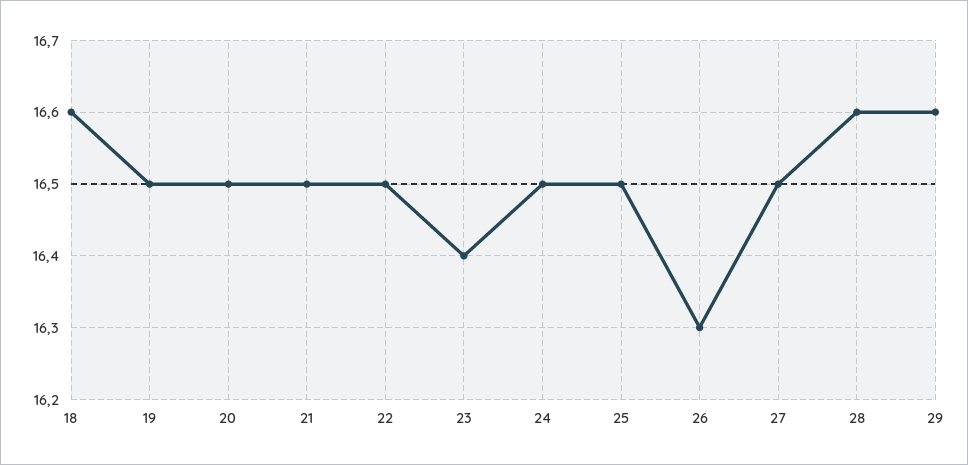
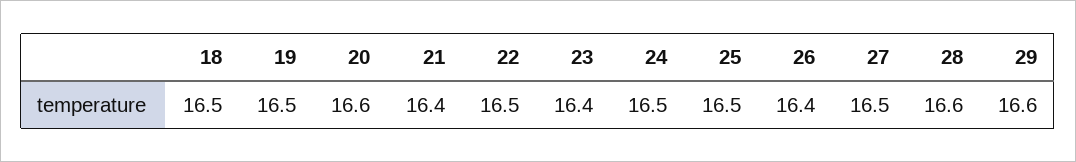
  {
-   "18": 16.6,
+   "18": 16.5,
    "19": 16.5,
-   "20": 16.5,
+   "20": 16.6,
-   "21": 16.5,
+   "21": 16.4,
    "22": 16.5,
    "23": 16.4,
    "24": 16.5,
    "25": 16.5,
-   "26": 16.3,
+   "26": 16.4,
    "27": 16.5,
    "28": 16.6,
    "29": 16.6
  }

